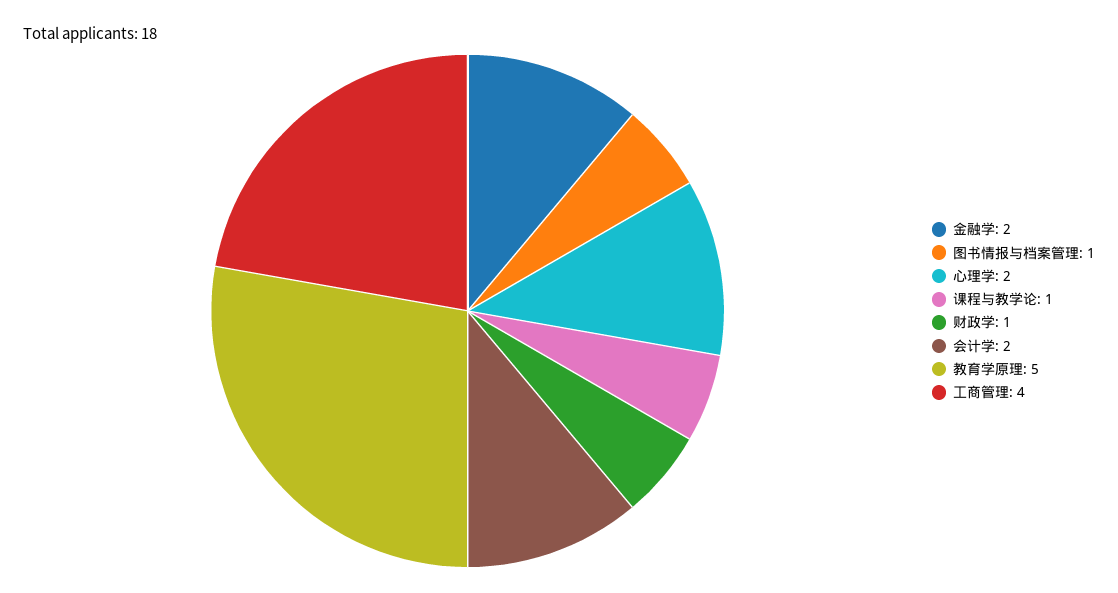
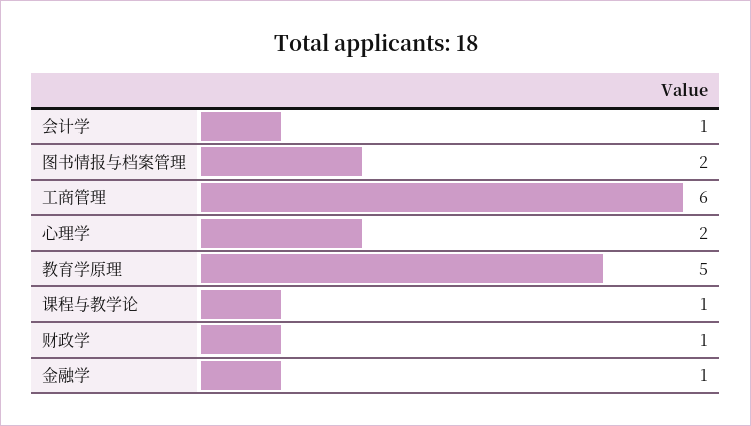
  {
-   "金融学": 2,
+   "金融学": 1,
-   "图书情报与档案管理": 1,
+   "图书情报与档案管理": 2,
    "心理学": 2,
    "课程与教学论": 1,
    "财政学": 1,
-   "会计学": 2,
+   "会计学": 1,
    "教育学原理": 5,
-   "工商管理": 4
+   "工商管理": 6
  }

